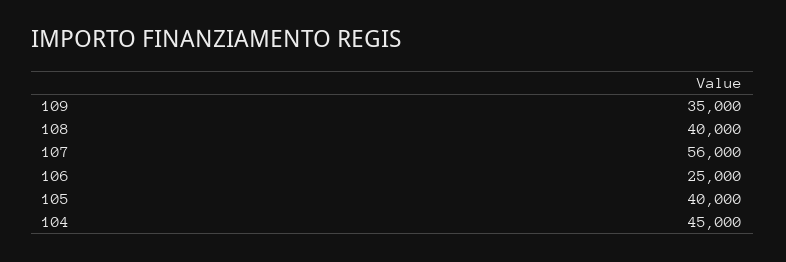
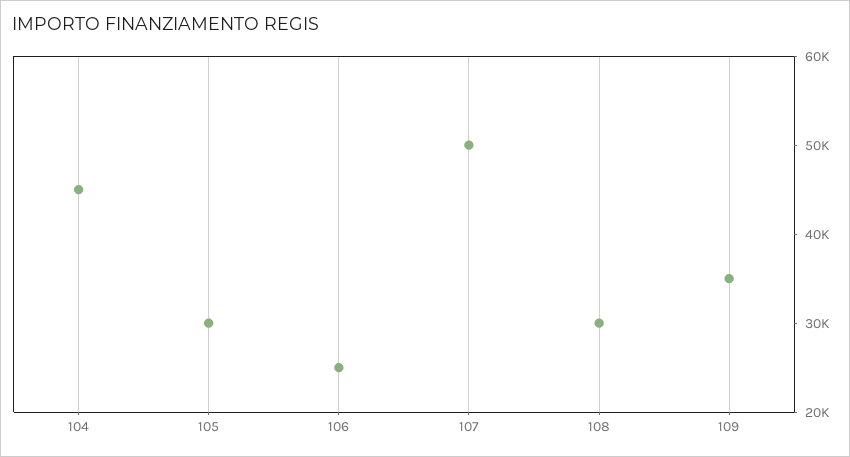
  {
    "109": 35000,
-   "108": 40000,
+   "108": 30000,
-   "107": 56000,
+   "107": 50000,
    "106": 25000,
-   "105": 40000,
+   "105": 30000,
    "104": 45000
  }

